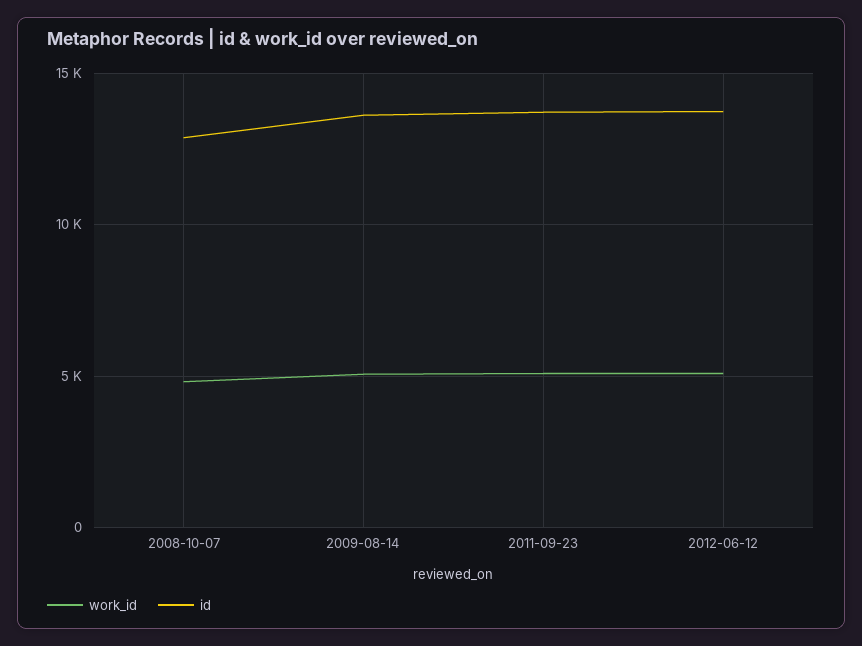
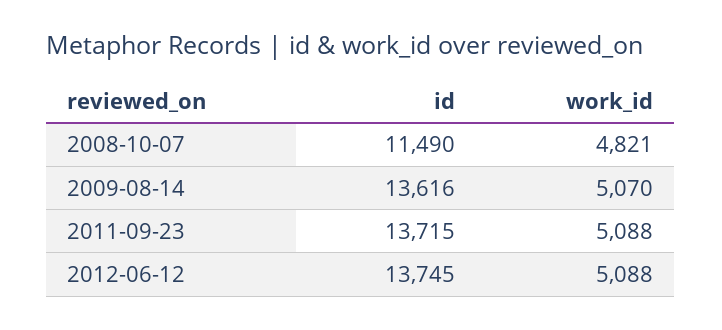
  {
    "work_id": {
      "2008-10-07": 4821,
      "2009-08-14": 5070,
      "2011-09-23": 5088,
      "2012-06-12": 5088
    },
    "id": {
-     "2008-10-07": 13000,
+     "2008-10-07": 11490,
      "2009-08-14": 13616,
      "2011-09-23": 13715,
      "2012-06-12": 13745
    }
  }

